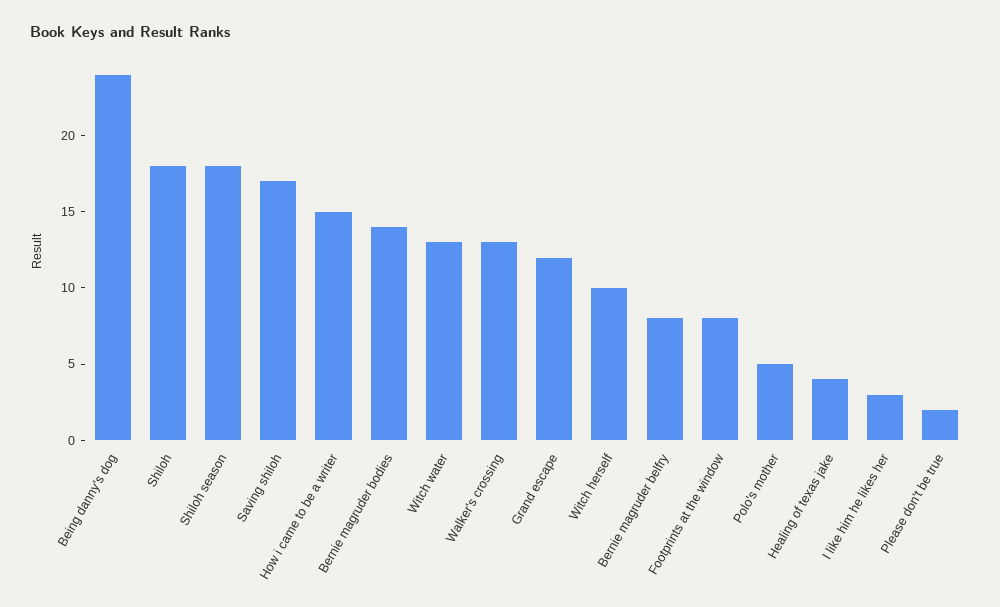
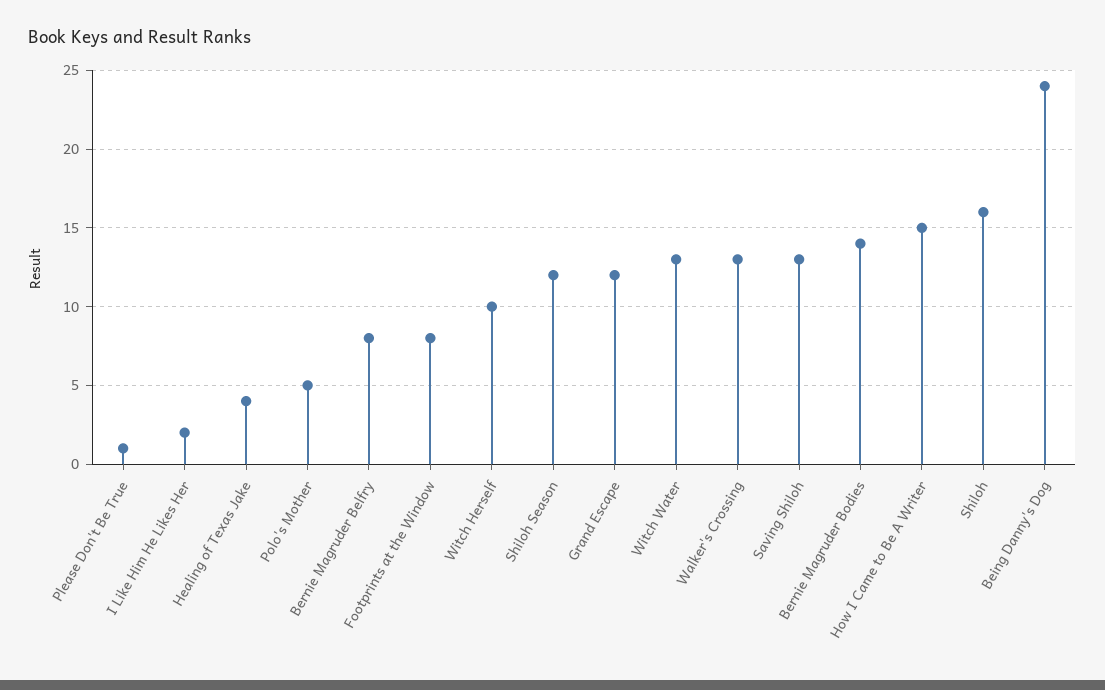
  {
    "Being danny's dog": 24,
-   "Shiloh": 18,
+   "Shiloh": 16,
-   "Shiloh season": 18,
+   "Shiloh season": 12,
-   "Saving shiloh": 17,
+   "Saving shiloh": 13,
    "How i came to be a writer": 15,
    "Bernie magruder bodies": 14,
    "Witch water": 13,
    "Walker's crossing": 13,
    "Grand escape": 12,
    "Witch herself": 10,
    "Bernie magruder belfry": 8,
    "Footprints at the window": 8,
    "Polo's mother": 5,
    "Healing of texas jake": 4,
-   "I like him he likes her": 3,
+   "I like him he likes her": 2,
-   "Please don't be true": 2
+   "Please don't be true": 1
  }

